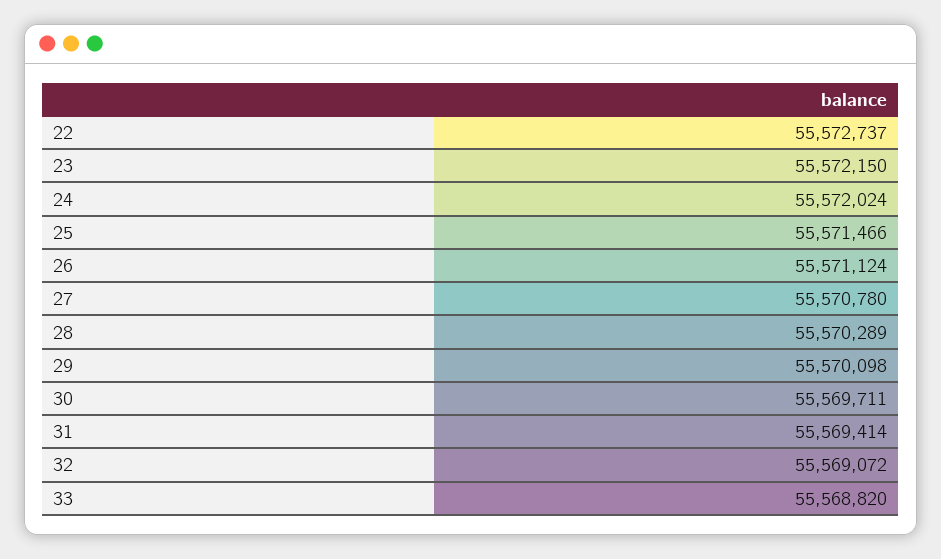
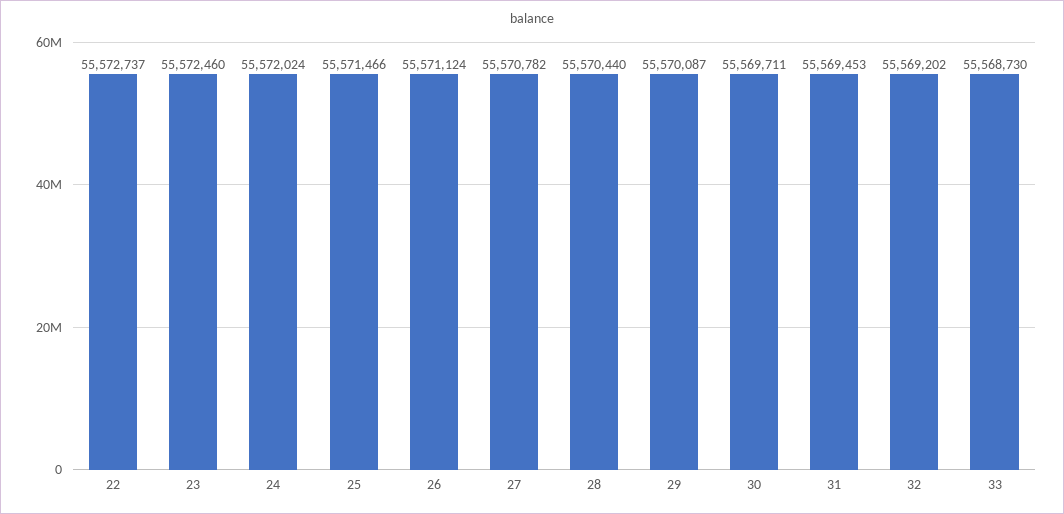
  {
    "22": 55572737,
-   "23": 55572150,
+   "23": 55572460,
    "24": 55572024,
    "25": 55571466,
    "26": 55571124,
-   "27": 55570780,
+   "27": 55570782,
-   "28": 55570289,
+   "28": 55570440,
-   "29": 55570098,
+   "29": 55570087,
    "30": 55569711,
-   "31": 55569414,
+   "31": 55569453,
-   "32": 55569072,
+   "32": 55569202,
-   "33": 55568820
+   "33": 55568730
  }

